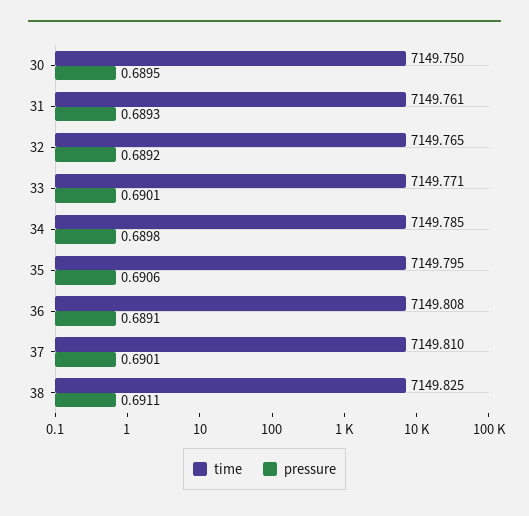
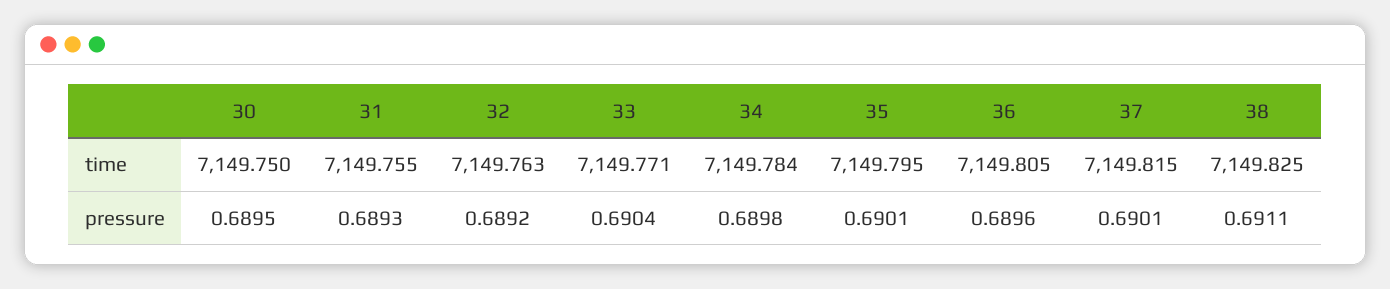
  {
    "time": {
      "30": 7149.75,
-     "31": 7149.761,
+     "31": 7149.755,
-     "32": 7149.765,
+     "32": 7149.763,
      "33": 7149.771,
-     "34": 7149.785,
+     "34": 7149.784,
      "35": 7149.795,
-     "36": 7149.808,
+     "36": 7149.805,
-     "37": 7149.81,
+     "37": 7149.815,
      "38": 7149.825
    },
    "pressure": {
      "30": 0.6895,
      "31": 0.6893,
      "32": 0.6892,
-     "33": 0.6901,
+     "33": 0.6904,
      "34": 0.6898,
-     "35": 0.6906,
+     "35": 0.6901,
-     "36": 0.6891,
+     "36": 0.6896,
      "37": 0.6901,
      "38": 0.6911
    }
  }

